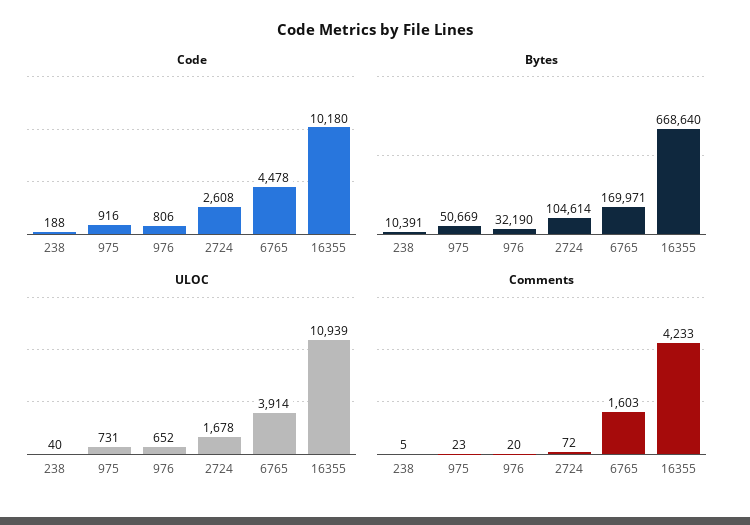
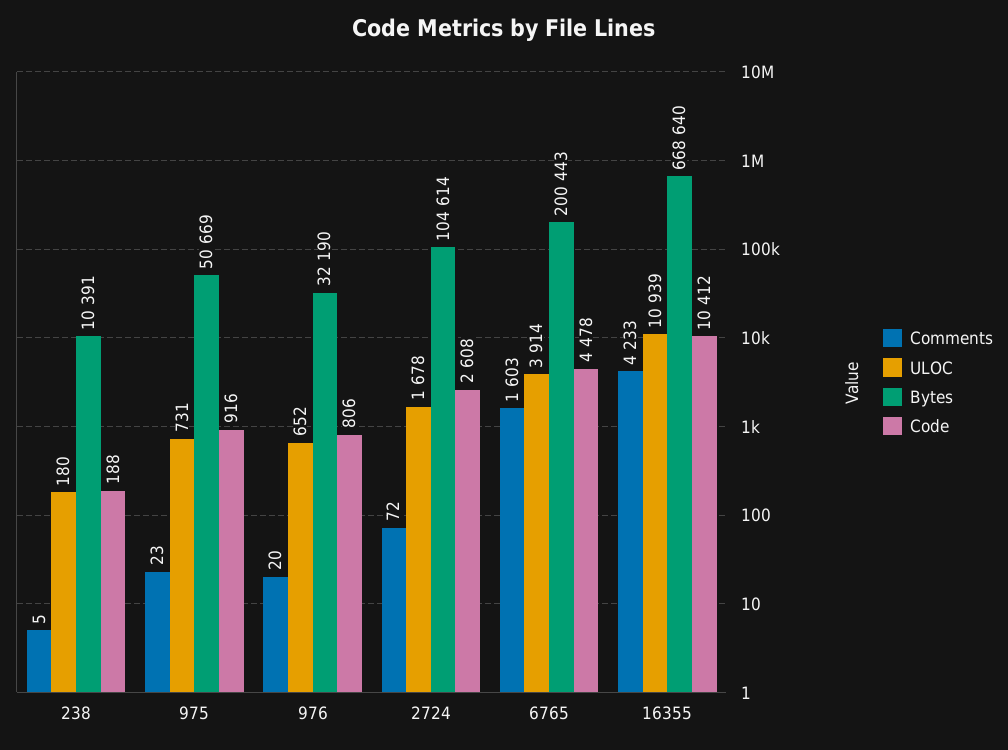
  {
    "Code": {
      "238": 188,
      "975": 916,
      "976": 806,
      "2724": 2608,
      "6765": 4478,
-     "16355": 10180
+     "16355": 10412
    },
    "Bytes": {
      "238": 10391,
      "975": 50669,
      "976": 32190,
      "2724": 104614,
-     "6765": 169971,
+     "6765": 200443,
      "16355": 668640
    },
    "ULOC": {
-     "238": 40,
+     "238": 180,
      "975": 731,
      "976": 652,
      "2724": 1678,
      "6765": 3914,
      "16355": 10939
    },
    "Comments": {
      "238": 5,
      "975": 23,
      "976": 20,
      "2724": 72,
      "6765": 1603,
      "16355": 4233
    }
  }

